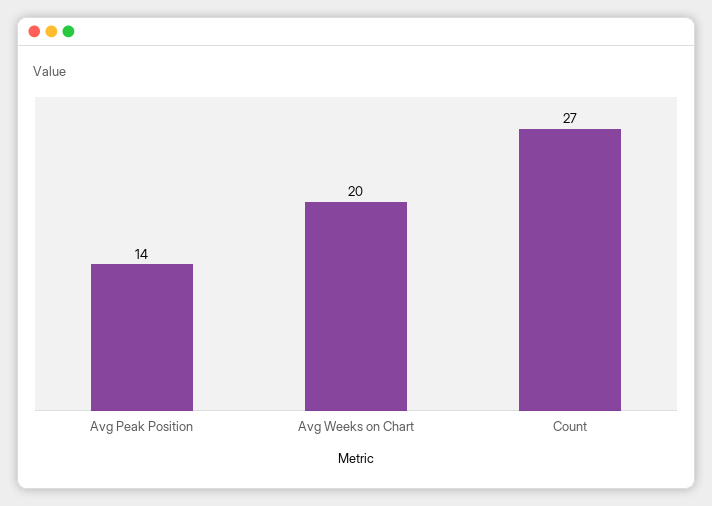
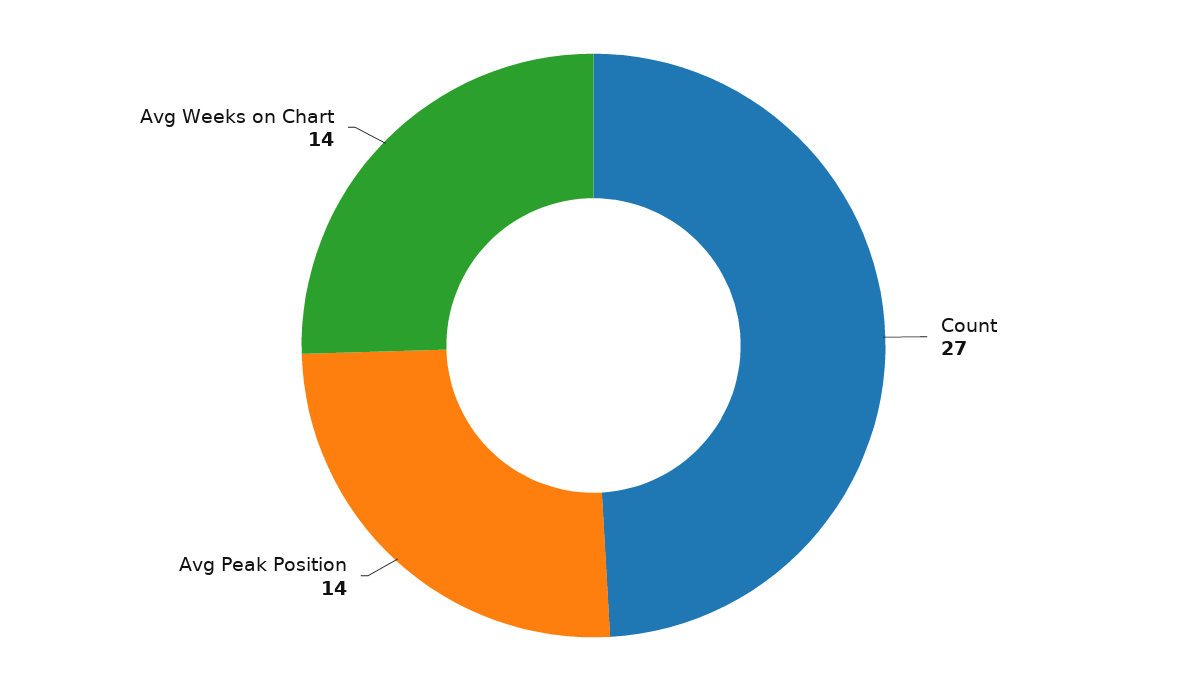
  {
    "Avg Peak Position": 14,
-   "Avg Weeks on Chart": 20,
+   "Avg Weeks on Chart": 14,
    "Count": 27
  }

